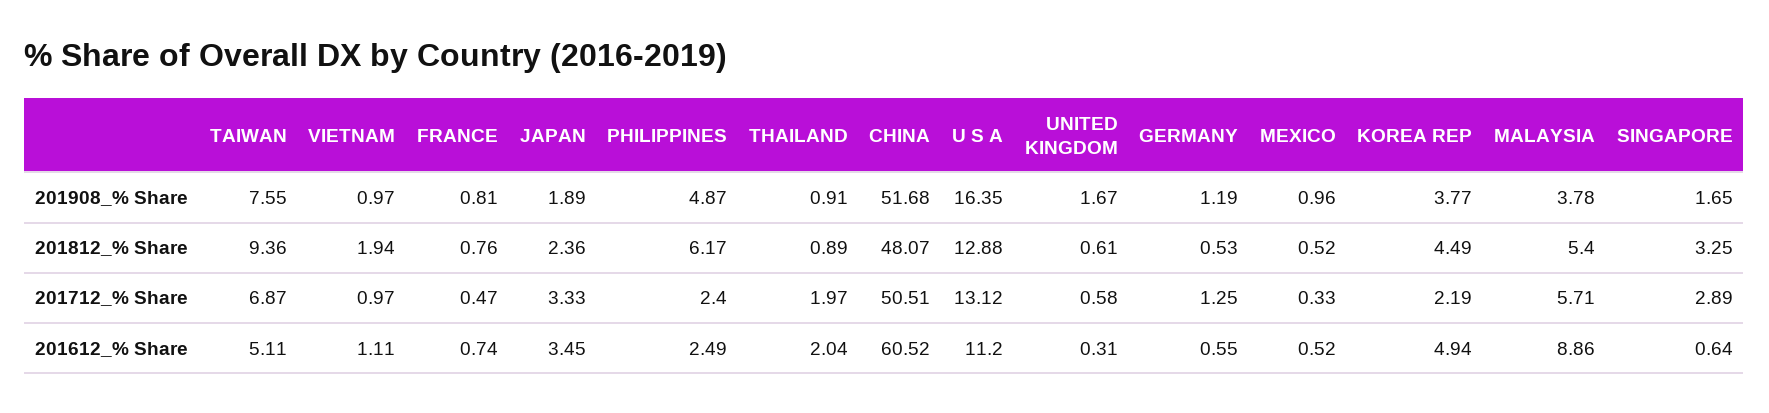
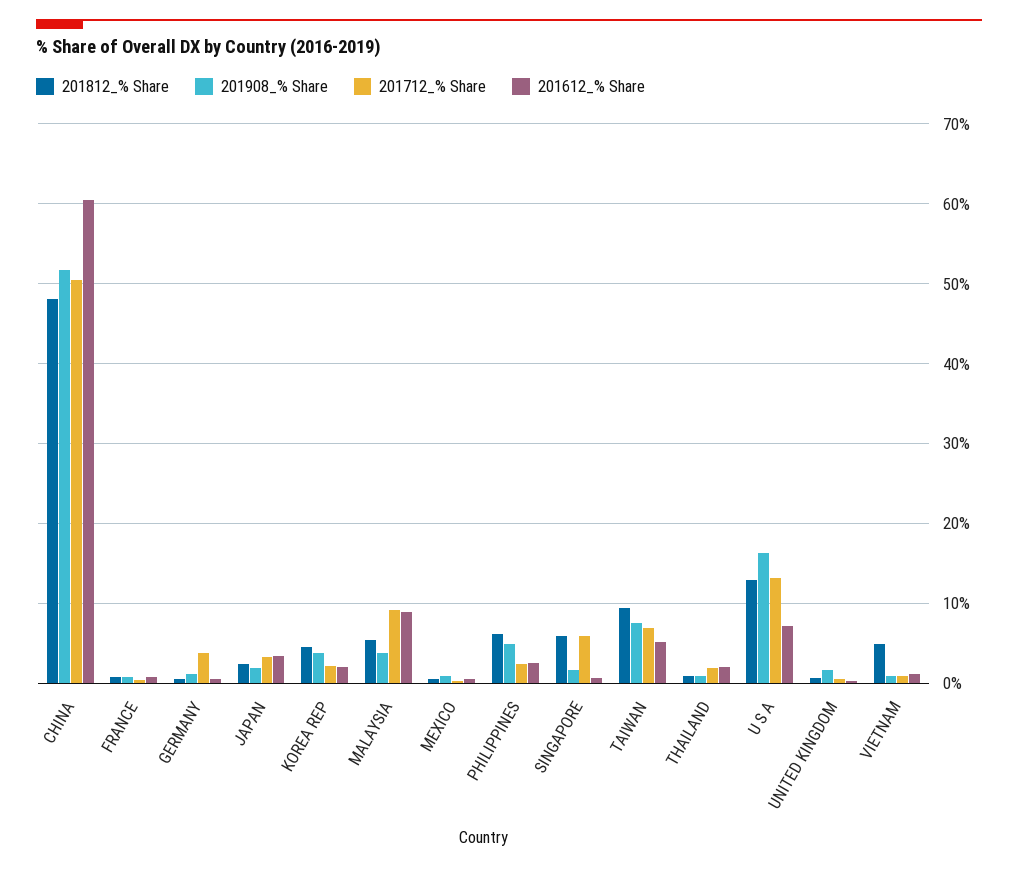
  {
    "201908_% Share": {
      "TAIWAN": 7.55,
      "VIETNAM": 0.97,
      "FRANCE": 0.81,
      "JAPAN": 1.89,
      "PHILIPPINES": 4.87,
      "THAILAND": 0.91,
      "CHINA": 51.68,
      "U S A": 16.35,
      "UNITED KINGDOM": 1.67,
      "GERMANY": 1.19,
      "MEXICO": 0.96,
      "KOREA REP": 3.77,
      "MALAYSIA": 3.78,
      "SINGAPORE": 1.65
    },
    "201812_% Share": {
      "TAIWAN": 9.36,
-     "VIETNAM": 1.94,
+     "VIETNAM": 5,
      "FRANCE": 0.76,
      "JAPAN": 2.36,
      "PHILIPPINES": 6.17,
      "THAILAND": 0.89,
      "CHINA": 48.07,
      "U S A": 12.88,
      "UNITED KINGDOM": 0.61,
      "GERMANY": 0.53,
      "MEXICO": 0.52,
      "KOREA REP": 4.49,
      "MALAYSIA": 5.4,
-     "SINGAPORE": 3.25
+     "SINGAPORE": 6
    },
    "201712_% Share": {
      "TAIWAN": 6.87,
      "VIETNAM": 0.97,
      "FRANCE": 0.47,
      "JAPAN": 3.33,
      "PHILIPPINES": 2.4,
      "THAILAND": 1.97,
      "CHINA": 50.51,
      "U S A": 13.12,
      "UNITED KINGDOM": 0.58,
-     "GERMANY": 1.25,
+     "GERMANY": 4,
      "MEXICO": 0.33,
      "KOREA REP": 2.19,
-     "MALAYSIA": 5.71,
+     "MALAYSIA": 9,
-     "SINGAPORE": 2.89
+     "SINGAPORE": 6
    },
    "201612_% Share": {
      "TAIWAN": 5.11,
      "VIETNAM": 1.11,
      "FRANCE": 0.74,
      "JAPAN": 3.45,
      "PHILIPPINES": 2.49,
      "THAILAND": 2.04,
      "CHINA": 60.52,
-     "U S A": 11.2,
+     "U S A": 7,
      "UNITED KINGDOM": 0.31,
      "GERMANY": 0.55,
      "MEXICO": 0.52,
-     "KOREA REP": 4.94,
+     "KOREA REP": 2,
      "MALAYSIA": 8.86,
      "SINGAPORE": 0.64
    }
  }

